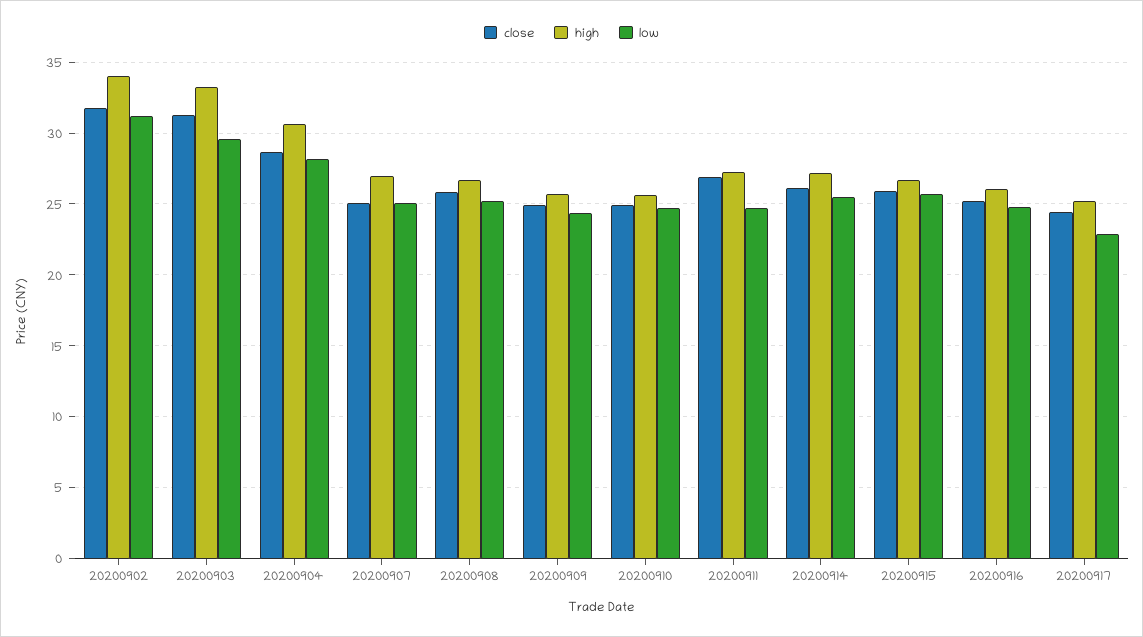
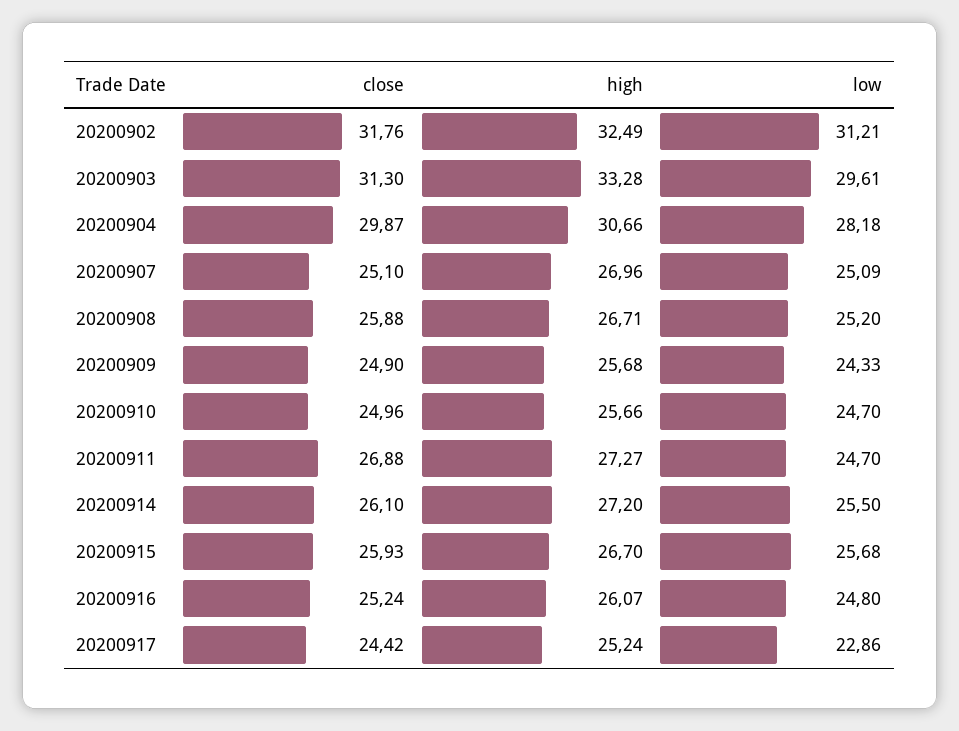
  {
    "close": {
      "20200902": 31.76,
      "20200903": 31.3,
-     "20200904": 28.5,
+     "20200904": 29.87,
      "20200907": 25.1,
      "20200908": 25.88,
      "20200909": 24.9,
      "20200910": 24.96,
      "20200911": 26.88,
      "20200914": 26.1,
      "20200915": 25.93,
      "20200916": 25.24,
      "20200917": 24.42
    },
    "high": {
-     "20200902": 34,
+     "20200902": 32.49,
      "20200903": 33.28,
      "20200904": 30.66,
      "20200907": 26.96,
      "20200908": 26.71,
      "20200909": 25.68,
      "20200910": 25.66,
      "20200911": 27.27,
      "20200914": 27.2,
      "20200915": 26.7,
      "20200916": 26.07,
      "20200917": 25.24
    },
    "low": {
      "20200902": 31.21,
      "20200903": 29.61,
      "20200904": 28.18,
      "20200907": 25.09,
      "20200908": 25.2,
      "20200909": 24.33,
      "20200910": 24.7,
      "20200911": 24.7,
      "20200914": 25.5,
      "20200915": 25.68,
      "20200916": 24.8,
      "20200917": 22.86
    }
  }

